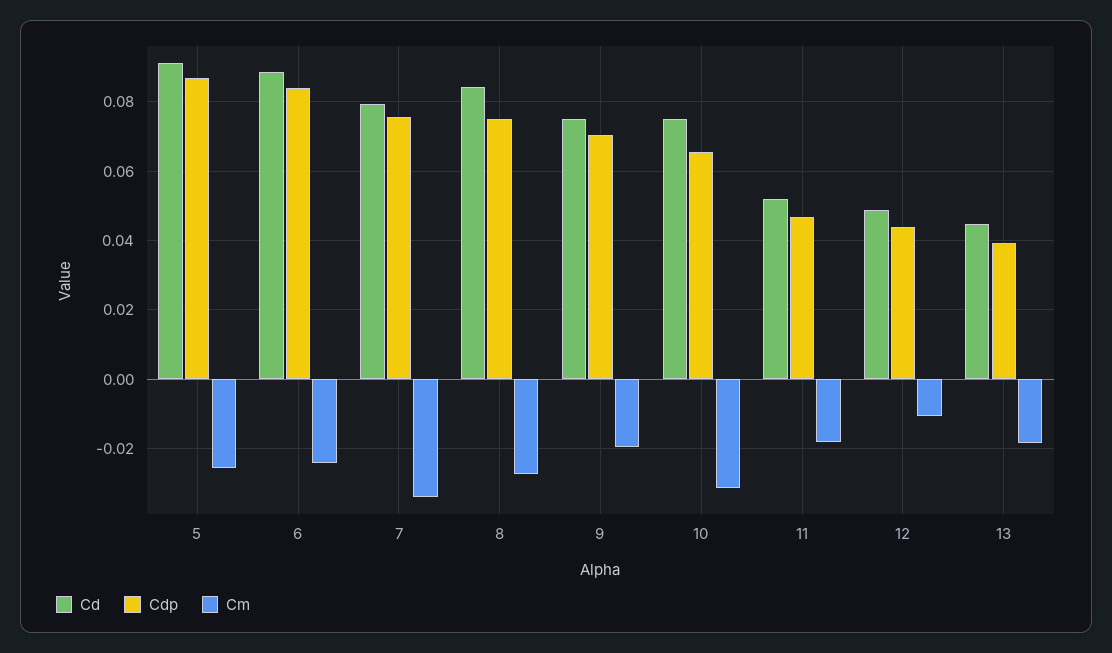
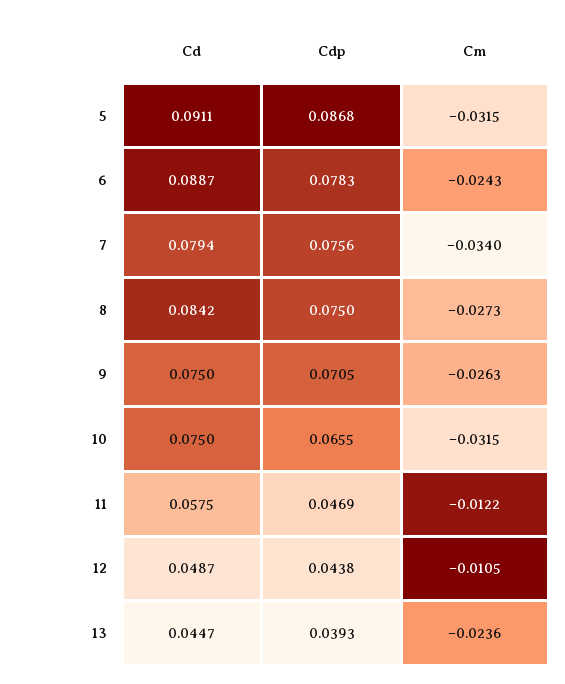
  {
    "Cd": {
      "5": 0.0911,
      "6": 0.0887,
      "7": 0.0794,
      "8": 0.0842,
      "9": 0.075,
      "10": 0.075,
-     "11": 0.052,
+     "11": 0.0575,
      "12": 0.0487,
      "13": 0.0447
    },
    "Cdp": {
      "5": 0.0868,
-     "6": 0.084,
+     "6": 0.0783,
      "7": 0.0756,
      "8": 0.075,
      "9": 0.0705,
      "10": 0.0655,
      "11": 0.0469,
      "12": 0.0438,
      "13": 0.0393
    },
    "Cm": {
-     "5": -0.026,
+     "5": -0.0315,
      "6": -0.0243,
      "7": -0.034,
      "8": -0.0273,
-     "9": -0.02,
+     "9": -0.0263,
      "10": -0.0315,
-     "11": -0.018,
+     "11": -0.0122,
      "12": -0.0105,
-     "13": -0.018
+     "13": -0.0236
    }
  }

